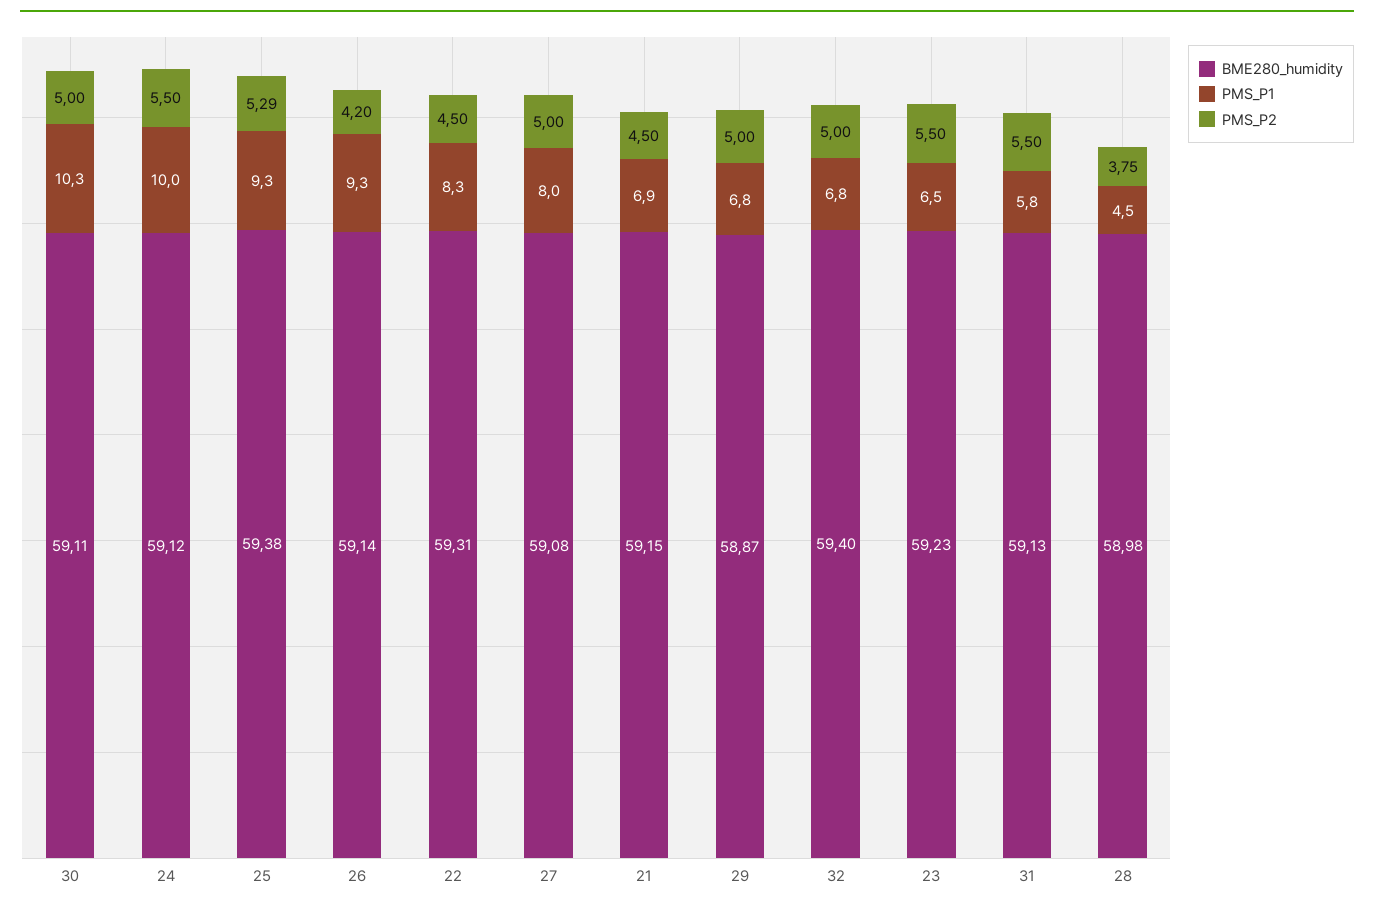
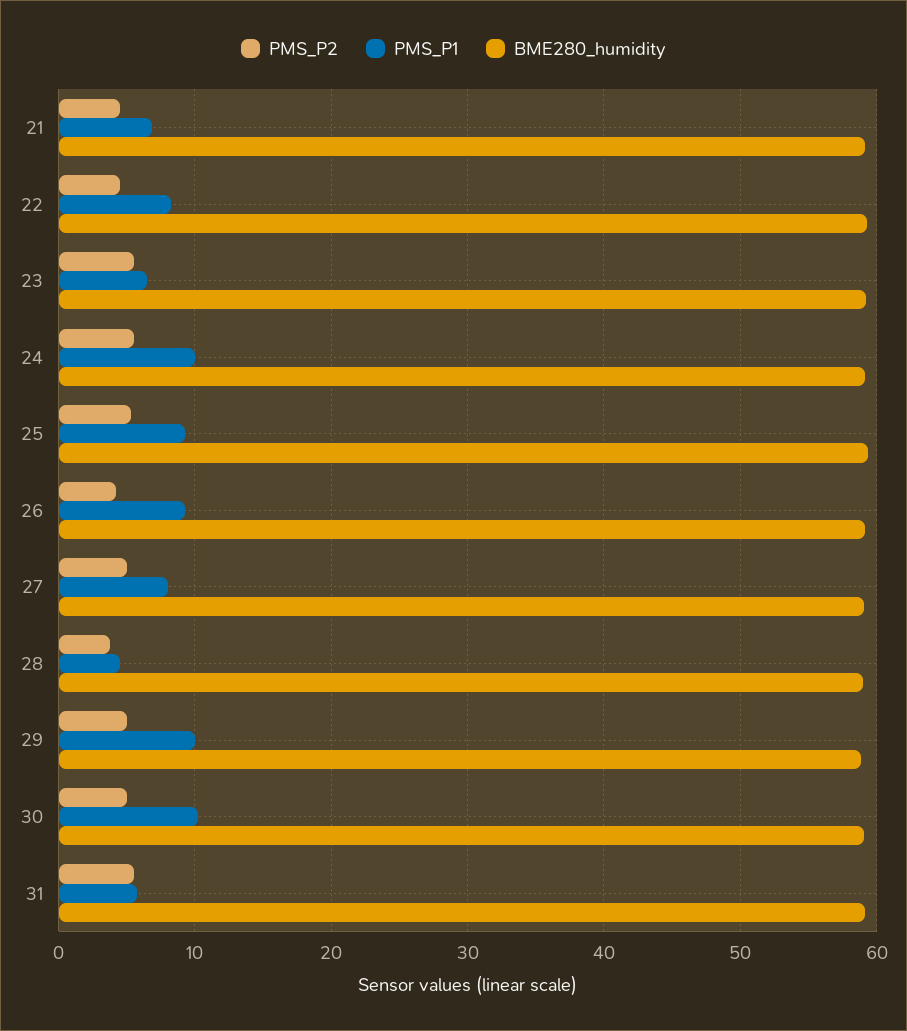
  {
    "BME280_humidity": {
      "30": 59.11,
      "24": 59.12,
      "25": 59.38,
      "26": 59.14,
      "22": 59.31,
      "27": 59.08,
      "21": 59.15,
      "29": 58.87,
-     "32": 59.4,
      "23": 59.23,
      "31": 59.13,
      "28": 58.98
    },
    "PMS_P1": {
      "30": 10.3,
      "24": 10,
      "25": 9.3,
      "26": 9.3,
      "22": 8.3,
      "27": 8,
      "21": 6.9,
-     "29": 6.8,
+     "29": 10,
-     "32": 6.8,
      "23": 6.5,
      "31": 5.8,
      "28": 4.5
    },
    "PMS_P2": {
      "30": 5,
      "24": 5.5,
      "25": 5.29,
      "26": 4.2,
      "22": 4.5,
      "27": 5,
      "21": 4.5,
      "29": 5,
-     "32": 5,
      "23": 5.5,
      "31": 5.5,
      "28": 3.75
    }
  }

